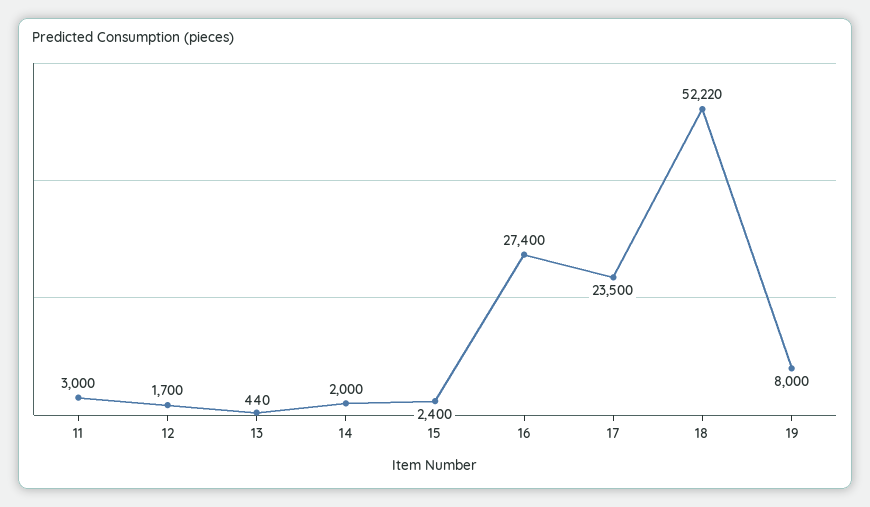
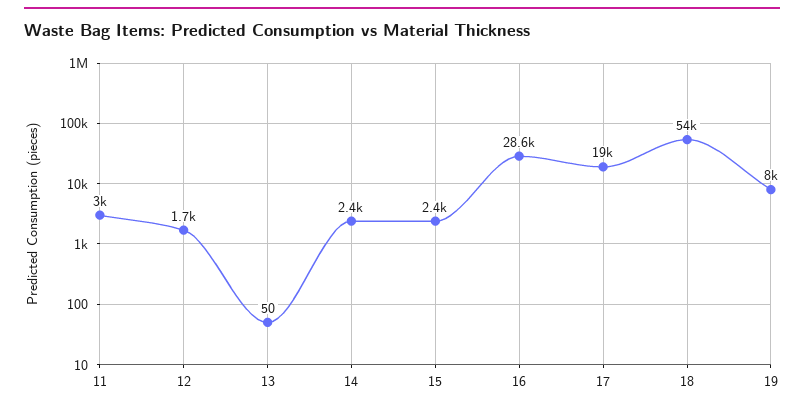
  {
    "11": 3000,
    "12": 1700,
-   "13": 440,
+   "13": 50,
-   "14": 2000,
+   "14": 2400,
    "15": 2400,
-   "16": 27400,
+   "16": 28600,
-   "17": 23500,
+   "17": 19000,
-   "18": 52220,
+   "18": 54000,
    "19": 8000
  }

